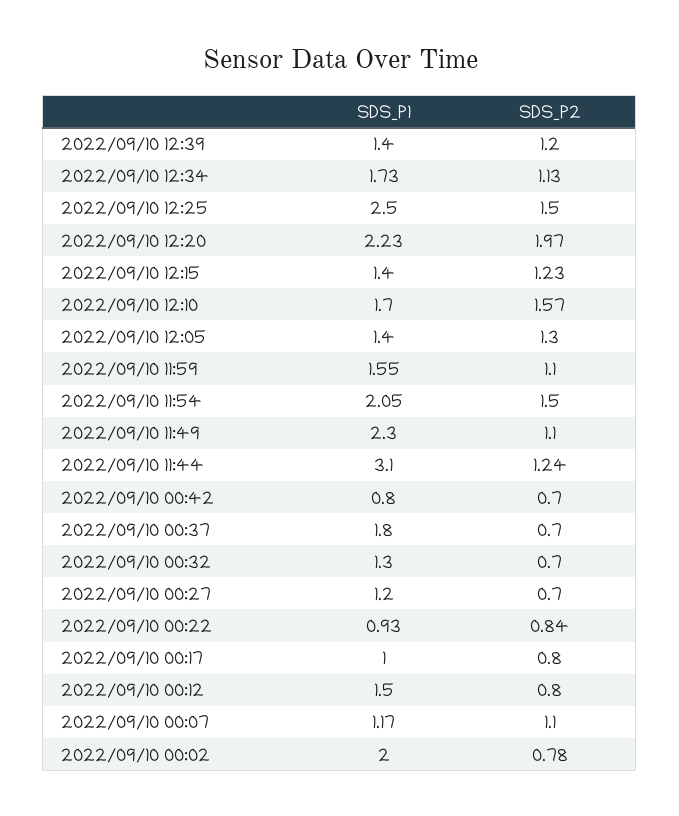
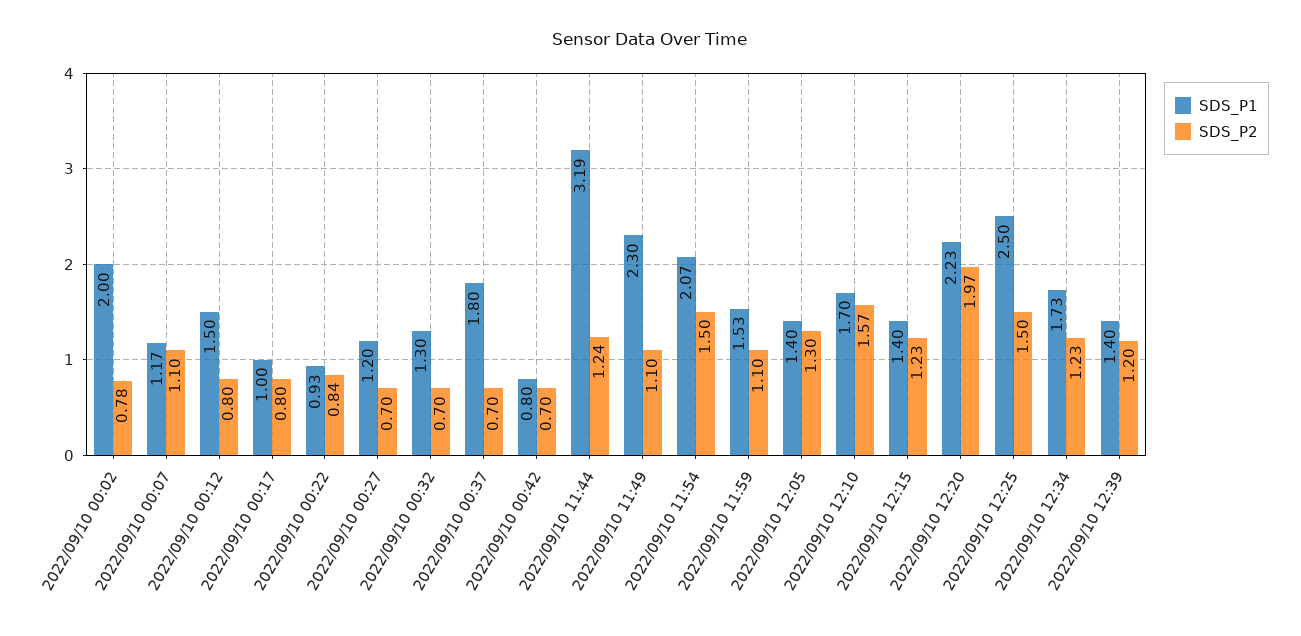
  {
    "SDS_P1": {
      "2022/09/10 12:39": 1.4,
      "2022/09/10 12:34": 1.73,
      "2022/09/10 12:25": 2.5,
      "2022/09/10 12:20": 2.23,
      "2022/09/10 12:15": 1.4,
      "2022/09/10 12:10": 1.7,
      "2022/09/10 12:05": 1.4,
-     "2022/09/10 11:59": 1.55,
+     "2022/09/10 11:59": 1.53,
-     "2022/09/10 11:54": 2.05,
+     "2022/09/10 11:54": 2.07,
      "2022/09/10 11:49": 2.3,
-     "2022/09/10 11:44": 3.1,
+     "2022/09/10 11:44": 3.19,
      "2022/09/10 00:42": 0.8,
      "2022/09/10 00:37": 1.8,
      "2022/09/10 00:32": 1.3,
      "2022/09/10 00:27": 1.2,
      "2022/09/10 00:22": 0.93,
      "2022/09/10 00:17": 1,
      "2022/09/10 00:12": 1.5,
      "2022/09/10 00:07": 1.17,
      "2022/09/10 00:02": 2
    },
    "SDS_P2": {
      "2022/09/10 12:39": 1.2,
-     "2022/09/10 12:34": 1.13,
+     "2022/09/10 12:34": 1.23,
      "2022/09/10 12:25": 1.5,
      "2022/09/10 12:20": 1.97,
      "2022/09/10 12:15": 1.23,
      "2022/09/10 12:10": 1.57,
      "2022/09/10 12:05": 1.3,
      "2022/09/10 11:59": 1.1,
      "2022/09/10 11:54": 1.5,
      "2022/09/10 11:49": 1.1,
      "2022/09/10 11:44": 1.24,
      "2022/09/10 00:42": 0.7,
      "2022/09/10 00:37": 0.7,
      "2022/09/10 00:32": 0.7,
      "2022/09/10 00:27": 0.7,
      "2022/09/10 00:22": 0.84,
      "2022/09/10 00:17": 0.8,
      "2022/09/10 00:12": 0.8,
      "2022/09/10 00:07": 1.1,
      "2022/09/10 00:02": 0.78
    }
  }

